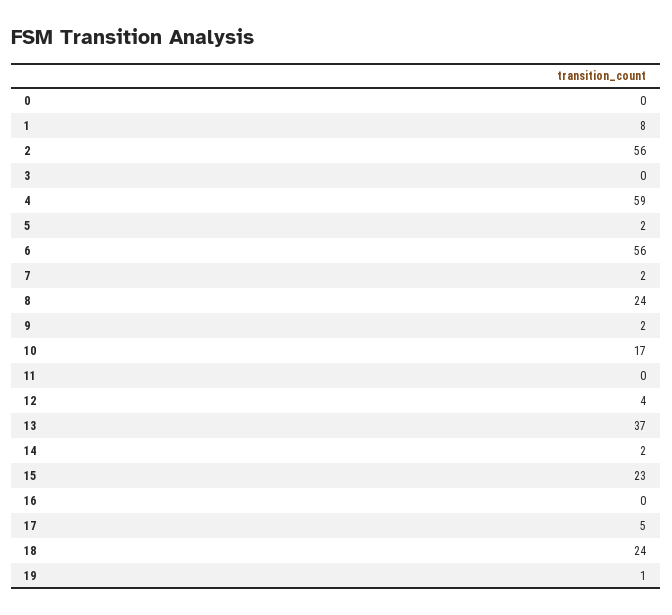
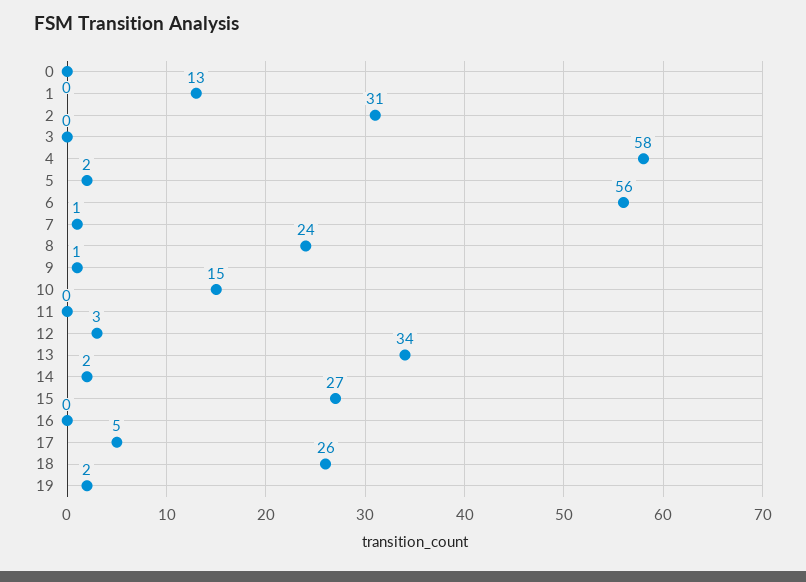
  {
    "0": 0,
-   "1": 8,
+   "1": 13,
-   "2": 56,
+   "2": 31,
    "3": 0,
-   "4": 59,
+   "4": 58,
    "5": 2,
    "6": 56,
-   "7": 2,
+   "7": 1,
    "8": 24,
-   "9": 2,
+   "9": 1,
-   "10": 17,
+   "10": 15,
    "11": 0,
-   "12": 4,
+   "12": 3,
-   "13": 37,
+   "13": 34,
    "14": 2,
-   "15": 23,
+   "15": 27,
    "16": 0,
    "17": 5,
-   "18": 24,
+   "18": 26,
-   "19": 1
+   "19": 2
  }

